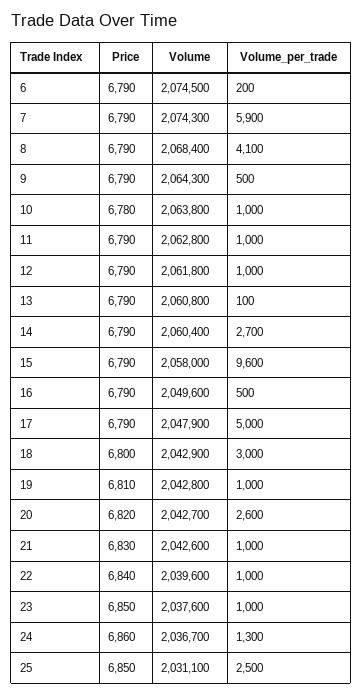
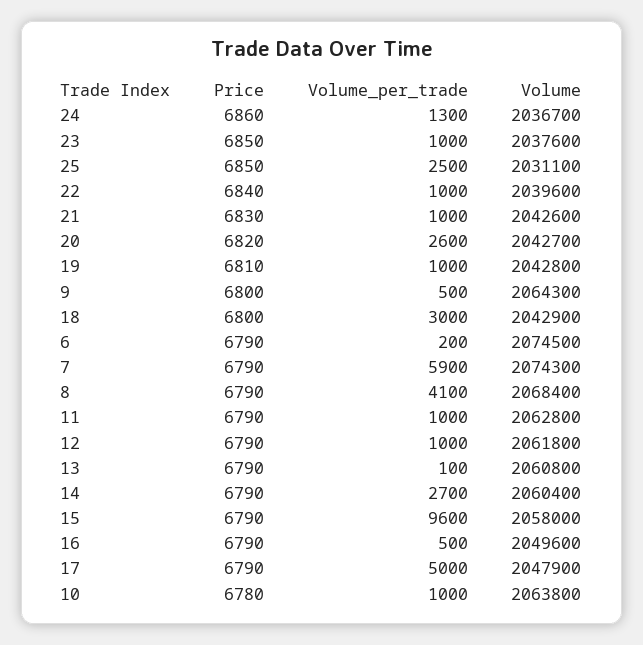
  {
    "Price": {
      "6": 6790,
      "7": 6790,
      "8": 6790,
-     "9": 6790,
+     "9": 6800,
      "10": 6780,
      "11": 6790,
      "12": 6790,
      "13": 6790,
      "14": 6790,
      "15": 6790,
      "16": 6790,
      "17": 6790,
      "18": 6800,
      "19": 6810,
      "20": 6820,
      "21": 6830,
      "22": 6840,
      "23": 6850,
      "24": 6860,
      "25": 6850
    },
    "Volume": {
      "6": 2074500,
      "7": 2074300,
      "8": 2068400,
      "9": 2064300,
      "10": 2063800,
      "11": 2062800,
      "12": 2061800,
      "13": 2060800,
      "14": 2060400,
      "15": 2058000,
      "16": 2049600,
      "17": 2047900,
      "18": 2042900,
      "19": 2042800,
      "20": 2042700,
      "21": 2042600,
      "22": 2039600,
      "23": 2037600,
      "24": 2036700,
      "25": 2031100
    },
    "Volume_per_trade": {
      "6": 200,
      "7": 5900,
      "8": 4100,
      "9": 500,
      "10": 1000,
      "11": 1000,
      "12": 1000,
      "13": 100,
      "14": 2700,
      "15": 9600,
      "16": 500,
      "17": 5000,
      "18": 3000,
      "19": 1000,
      "20": 2600,
      "21": 1000,
      "22": 1000,
      "23": 1000,
      "24": 1300,
      "25": 2500
    }
  }

